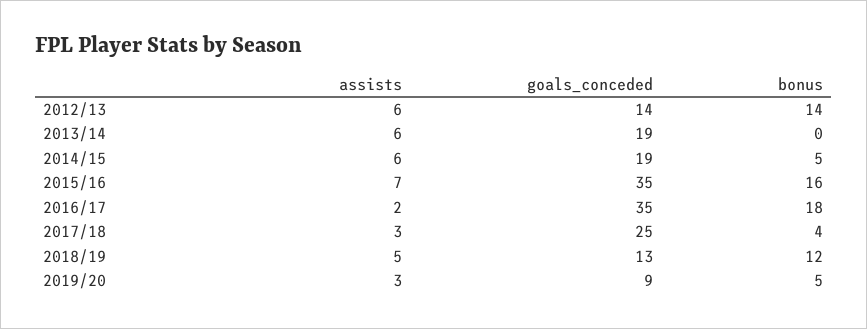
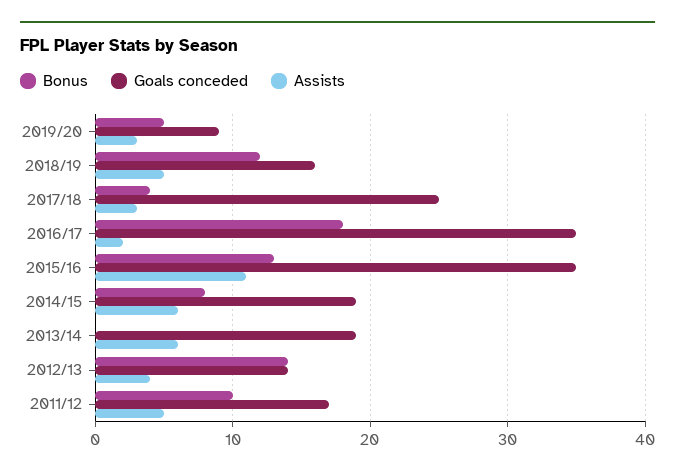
  {
    "assists": {
-     "2012/13": 6,
+     "2012/13": 4,
      "2013/14": 6,
      "2014/15": 6,
-     "2015/16": 7,
+     "2015/16": 11,
      "2016/17": 2,
      "2017/18": 3,
      "2018/19": 5,
-     "2019/20": 3
+     "2019/20": 3,
+     "2011/12": 5
    },
    "goals_conceded": {
      "2012/13": 14,
      "2013/14": 19,
      "2014/15": 19,
      "2015/16": 35,
      "2016/17": 35,
      "2017/18": 25,
-     "2018/19": 13,
+     "2018/19": 16,
-     "2019/20": 9
+     "2019/20": 9,
+     "2011/12": 17
    },
    "bonus": {
      "2012/13": 14,
      "2013/14": 0,
-     "2014/15": 5,
+     "2014/15": 8,
-     "2015/16": 16,
+     "2015/16": 13,
      "2016/17": 18,
      "2017/18": 4,
      "2018/19": 12,
-     "2019/20": 5
+     "2019/20": 5,
+     "2011/12": 10
    }
  }

